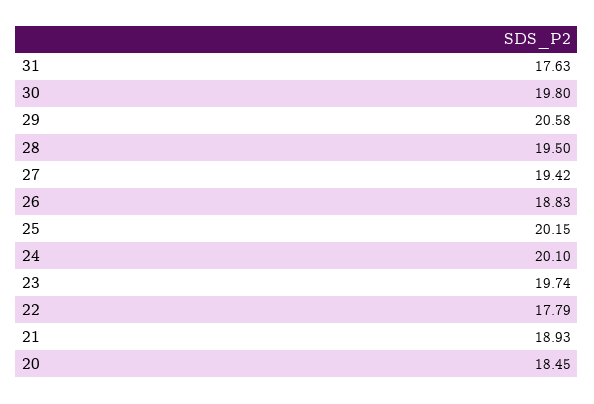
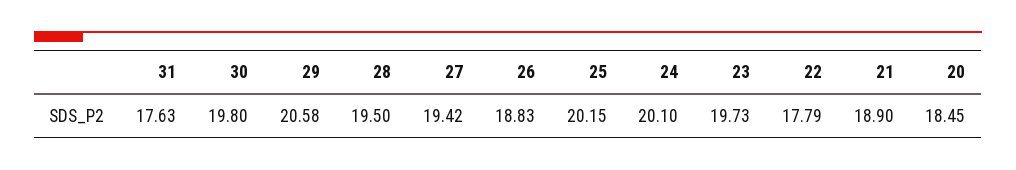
  {
    "31": 17.63,
    "30": 19.8,
    "29": 20.58,
    "28": 19.5,
    "27": 19.42,
    "26": 18.83,
    "25": 20.15,
    "24": 20.1,
-   "23": 19.74,
+   "23": 19.73,
    "22": 17.79,
-   "21": 18.93,
+   "21": 18.9,
    "20": 18.45
  }

